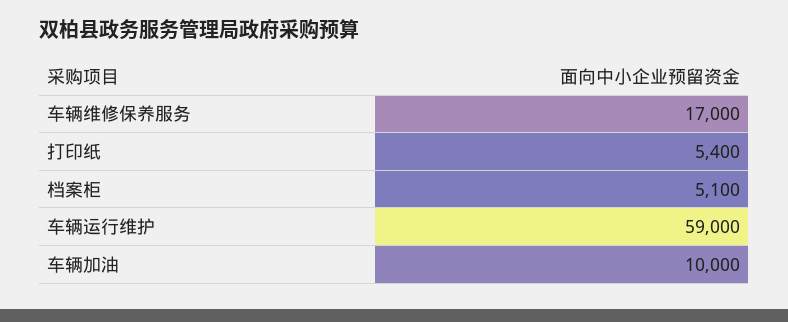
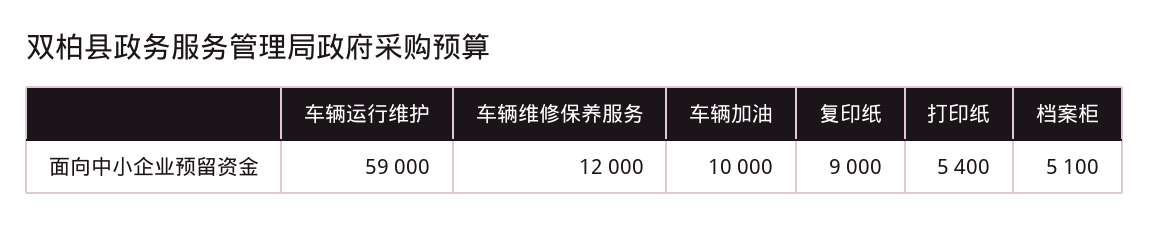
  {
-   "车辆维修保养服务": 17000,
+   "车辆维修保养服务": 12000,
    "打印纸": 5400,
    "档案柜": 5100,
    "车辆运行维护": 59000,
-   "车辆加油": 10000
+   "车辆加油": 10000,
+   "复印纸": 9000
  }

